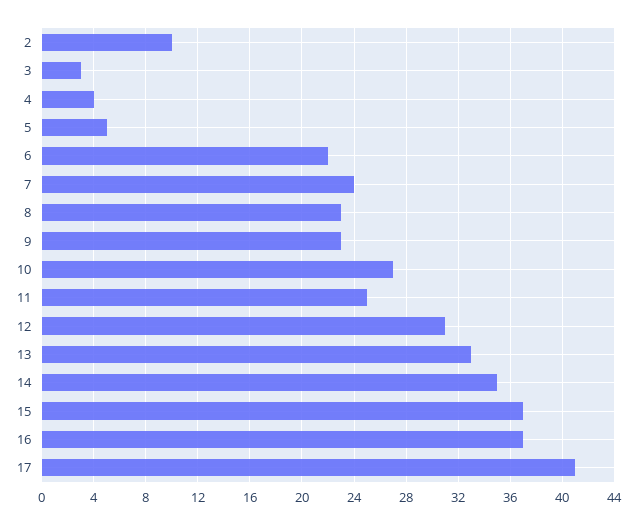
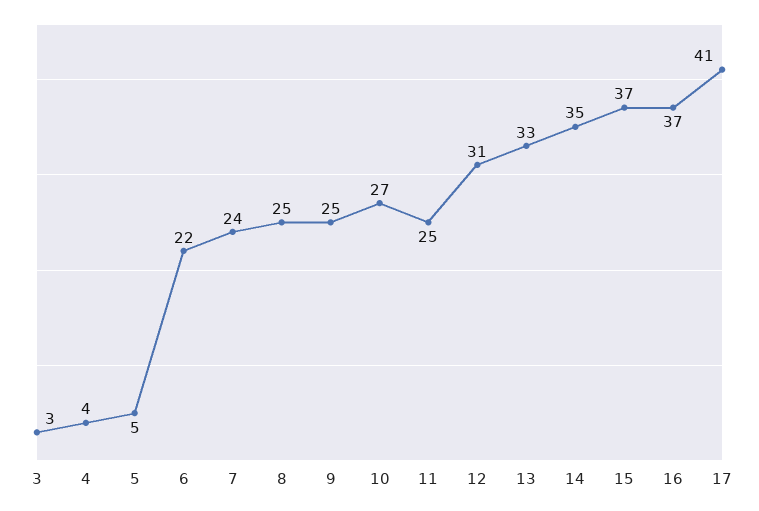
  {
-   "2": 10,
    "3": 3,
    "4": 4,
    "5": 5,
    "6": 22,
    "7": 24,
-   "8": 23,
+   "8": 25,
-   "9": 23,
+   "9": 25,
    "10": 27,
    "11": 25,
    "12": 31,
    "13": 33,
    "14": 35,
    "15": 37,
    "16": 37,
    "17": 41
  }

